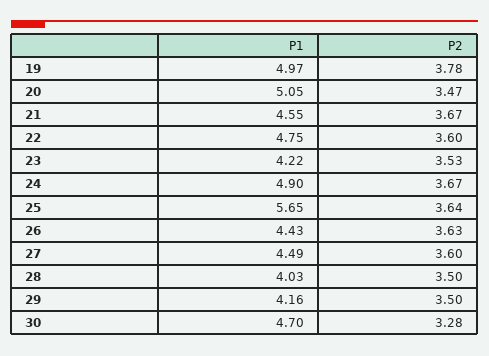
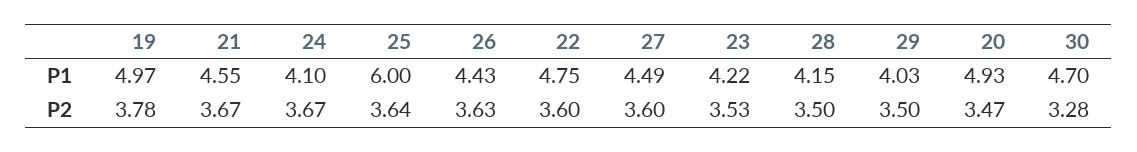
  {
    "P1": {
      "19": 4.97,
-     "20": 5.05,
+     "20": 4.93,
      "21": 4.55,
      "22": 4.75,
      "23": 4.22,
-     "24": 4.9,
+     "24": 4.1,
-     "25": 5.65,
+     "25": 6,
      "26": 4.43,
      "27": 4.49,
-     "28": 4.03,
+     "28": 4.15,
-     "29": 4.16,
+     "29": 4.03,
      "30": 4.7
    },
    "P2": {
      "19": 3.78,
      "20": 3.47,
      "21": 3.67,
      "22": 3.6,
      "23": 3.53,
      "24": 3.67,
      "25": 3.64,
      "26": 3.63,
      "27": 3.6,
      "28": 3.5,
      "29": 3.5,
      "30": 3.28
    }
  }

